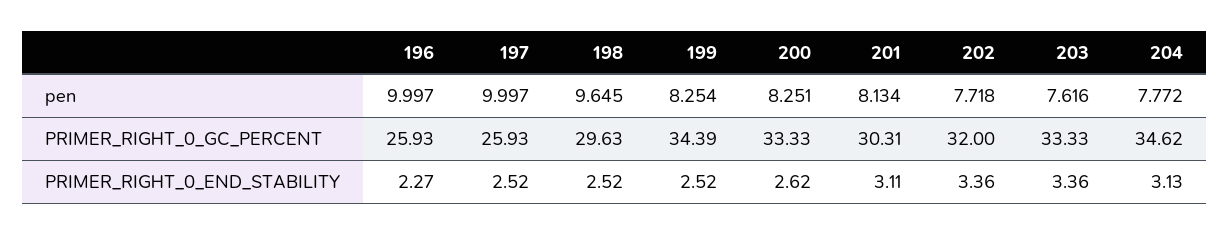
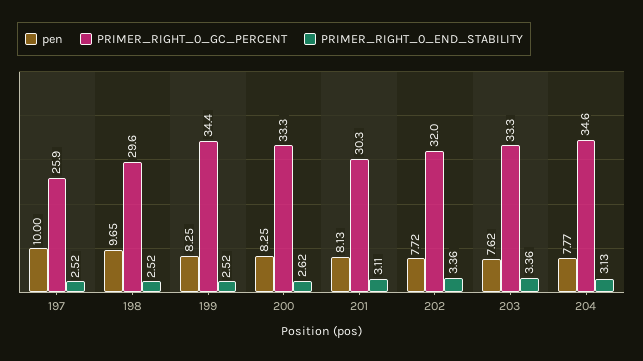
  {
    "pen": {
-     "196": 9.997,
      "197": 9.997,
      "198": 9.645,
      "199": 8.254,
      "200": 8.251,
      "201": 8.134,
      "202": 7.718,
      "203": 7.616,
      "204": 7.772
    },
    "PRIMER_RIGHT_0_GC_PERCENT": {
-     "196": 25.93,
      "197": 25.93,
      "198": 29.63,
      "199": 34.39,
      "200": 33.33,
      "201": 30.31,
      "202": 32,
      "203": 33.33,
      "204": 34.62
    },
    "PRIMER_RIGHT_0_END_STABILITY": {
-     "196": 2.27,
      "197": 2.52,
      "198": 2.52,
      "199": 2.52,
      "200": 2.62,
      "201": 3.11,
      "202": 3.36,
      "203": 3.36,
      "204": 3.13
    }
  }

